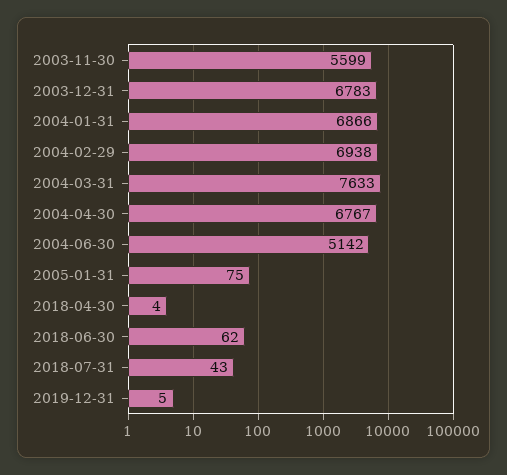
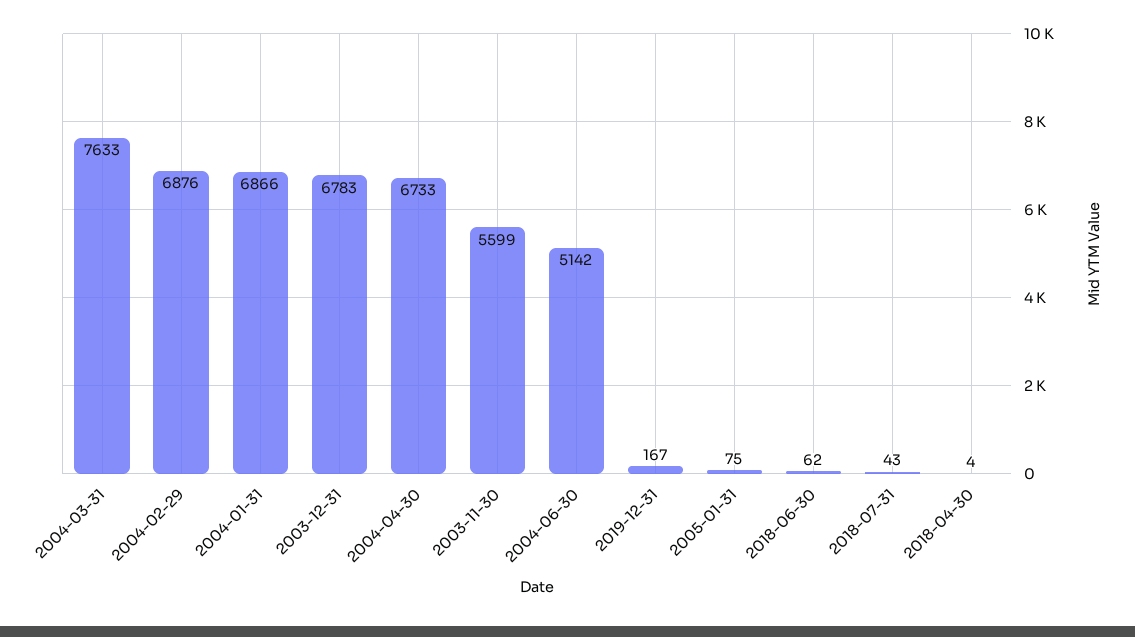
  {
    "2003-11-30": 5599,
    "2003-12-31": 6783,
    "2004-01-31": 6866,
-   "2004-02-29": 6938,
+   "2004-02-29": 6876,
    "2004-03-31": 7633,
-   "2004-04-30": 6767,
+   "2004-04-30": 6733,
    "2004-06-30": 5142,
    "2005-01-31": 75,
    "2018-04-30": 4,
    "2018-06-30": 62,
    "2018-07-31": 43,
-   "2019-12-31": 5
+   "2019-12-31": 167
  }

